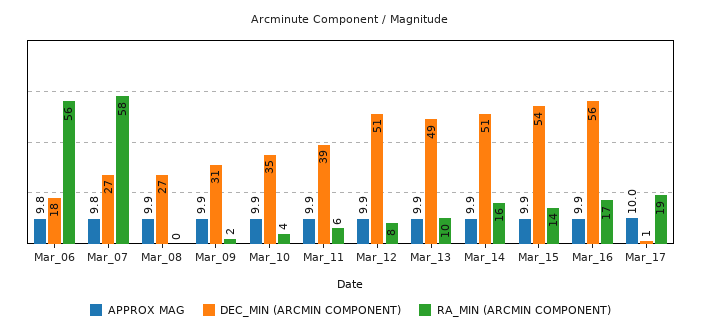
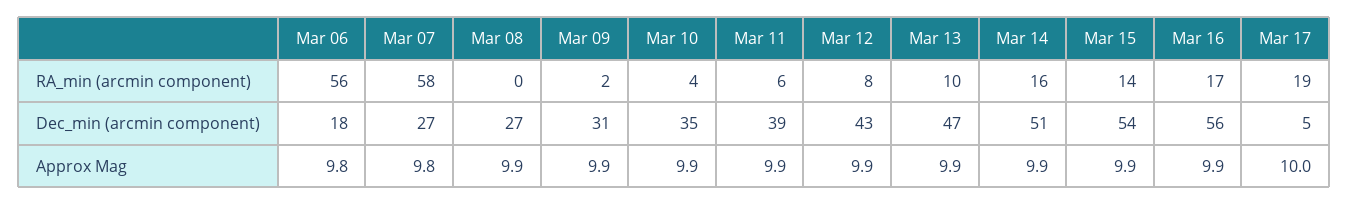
  {
    "APPROX MAG": {
      "Mar_06": 9.8,
      "Mar_07": 9.8,
      "Mar_08": 9.9,
      "Mar_09": 9.9,
      "Mar_10": 9.9,
      "Mar_11": 9.9,
      "Mar_12": 9.9,
      "Mar_13": 9.9,
      "Mar_14": 9.9,
      "Mar_15": 9.9,
      "Mar_16": 9.9,
      "Mar_17": 10
    },
    "DEC_MIN (ARCMIN COMPONENT)": {
      "Mar_06": 18,
      "Mar_07": 27,
      "Mar_08": 27,
      "Mar_09": 31,
      "Mar_10": 35,
      "Mar_11": 39,
-     "Mar_12": 51,
+     "Mar_12": 43,
-     "Mar_13": 49,
+     "Mar_13": 47,
      "Mar_14": 51,
      "Mar_15": 54,
      "Mar_16": 56,
-     "Mar_17": 1
+     "Mar_17": 5
    },
    "RA_MIN (ARCMIN COMPONENT)": {
      "Mar_06": 56,
      "Mar_07": 58,
      "Mar_08": 0,
      "Mar_09": 2,
      "Mar_10": 4,
      "Mar_11": 6,
      "Mar_12": 8,
      "Mar_13": 10,
      "Mar_14": 16,
      "Mar_15": 14,
      "Mar_16": 17,
      "Mar_17": 19
    }
  }

